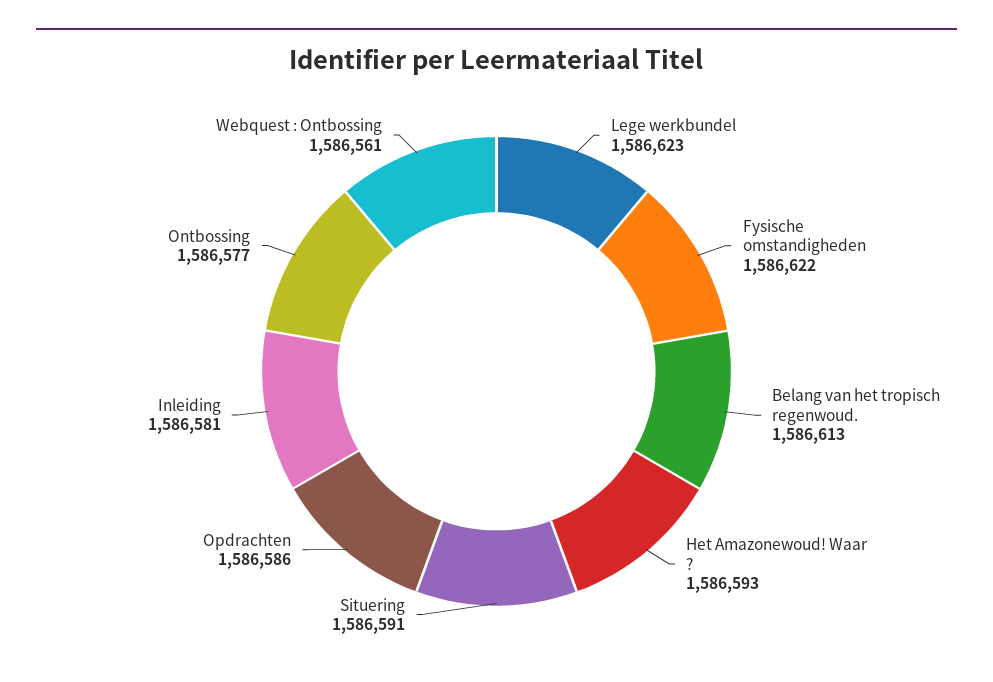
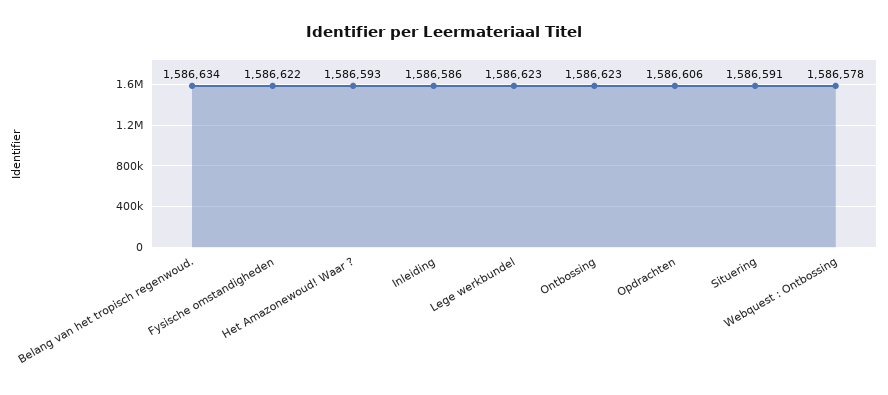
  {
    "Lege werkbundel": 1586623,
    "Fysische omstandigheden": 1586622,
-   "Belang van het tropisch regenwoud.": 1586613,
+   "Belang van het tropisch regenwoud.": 1586634,
    "Het Amazonewoud! Waar ?": 1586593,
    "Situering": 1586591,
-   "Opdrachten": 1586586,
+   "Opdrachten": 1586606,
-   "Inleiding": 1586581,
+   "Inleiding": 1586586,
-   "Ontbossing": 1586577,
+   "Ontbossing": 1586623,
-   "Webquest : Ontbossing": 1586561
+   "Webquest : Ontbossing": 1586578
  }

